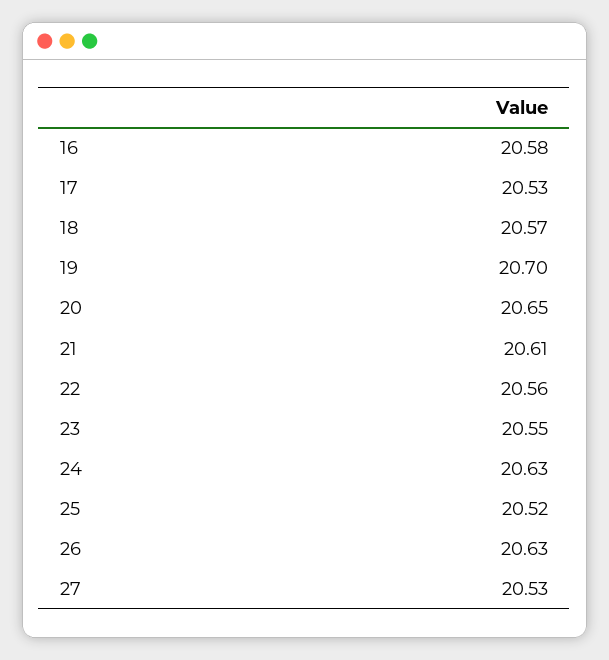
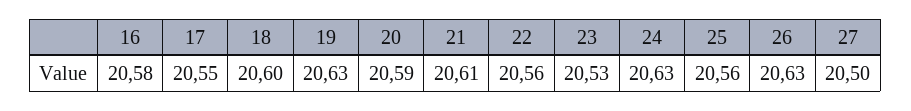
  {
    "16": 20.58,
-   "17": 20.53,
+   "17": 20.55,
-   "18": 20.57,
+   "18": 20.6,
-   "19": 20.7,
+   "19": 20.63,
-   "20": 20.65,
+   "20": 20.59,
    "21": 20.61,
    "22": 20.56,
-   "23": 20.55,
+   "23": 20.53,
    "24": 20.63,
-   "25": 20.52,
+   "25": 20.56,
    "26": 20.63,
-   "27": 20.53
+   "27": 20.5
  }

